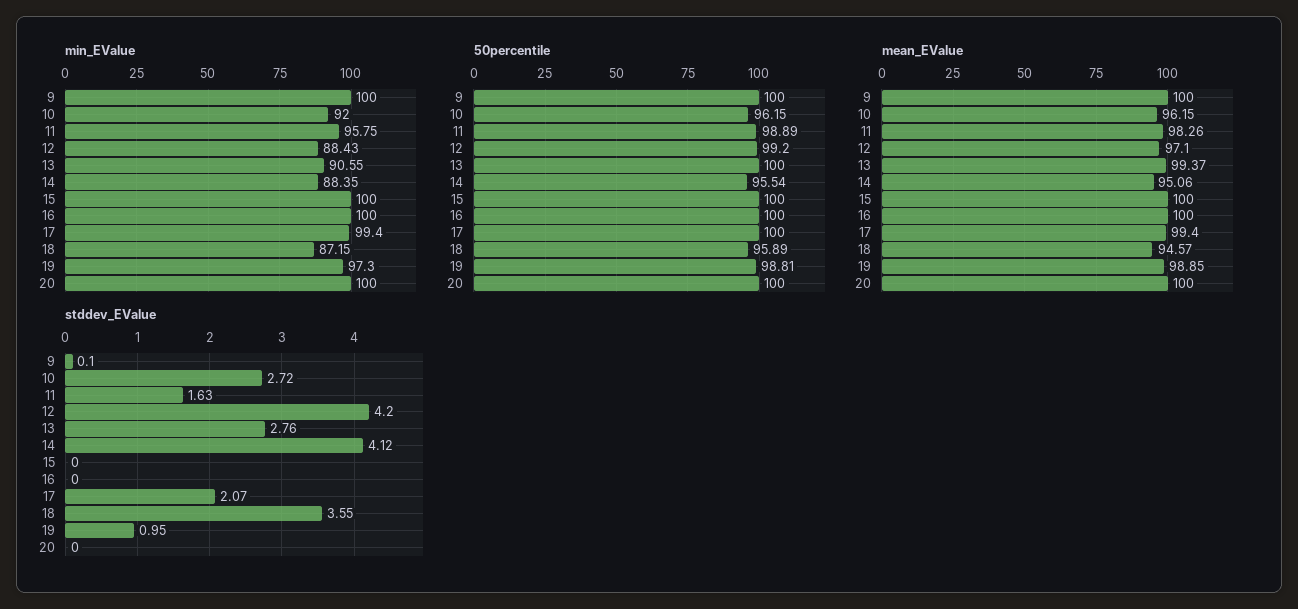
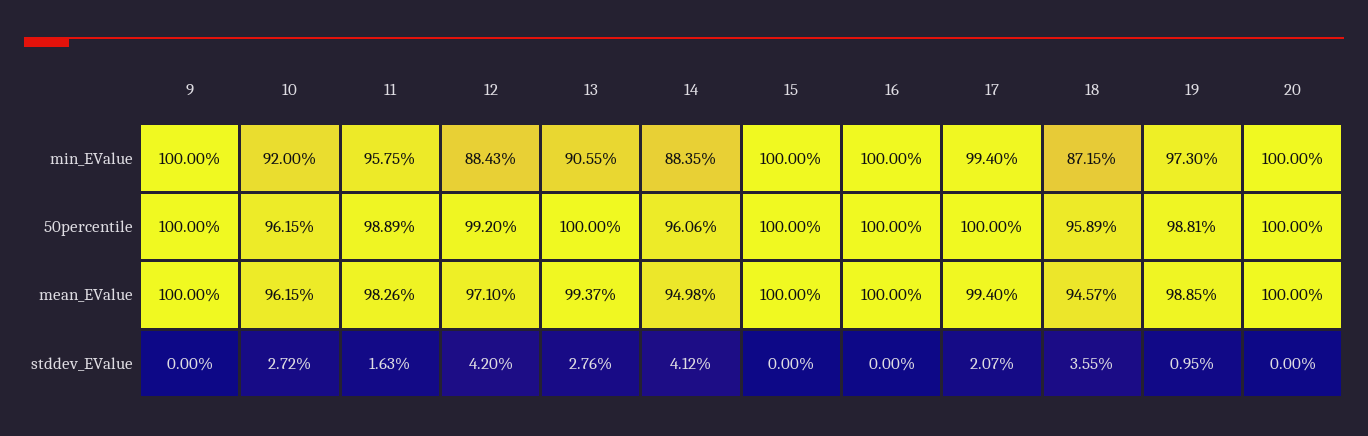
  {
    "min_EValue": {
      "9": 100,
      "10": 92,
      "11": 95.75,
      "12": 88.43,
      "13": 90.55,
      "14": 88.35,
      "15": 100,
      "16": 100,
      "17": 99.4,
      "18": 87.15,
      "19": 97.3,
      "20": 100
    },
    "50percentile": {
      "9": 100,
      "10": 96.15,
      "11": 98.89,
      "12": 99.2,
      "13": 100,
-     "14": 95.54,
+     "14": 96.06,
      "15": 100,
      "16": 100,
      "17": 100,
      "18": 95.89,
      "19": 98.81,
      "20": 100
    },
    "mean_EValue": {
      "9": 100,
      "10": 96.15,
      "11": 98.26,
      "12": 97.1,
      "13": 99.37,
-     "14": 95.06,
+     "14": 94.98,
      "15": 100,
      "16": 100,
      "17": 99.4,
      "18": 94.57,
      "19": 98.85,
      "20": 100
    },
    "stddev_EValue": {
-     "9": 0.1,
+     "9": 0,
      "10": 2.72,
      "11": 1.63,
      "12": 4.2,
      "13": 2.76,
      "14": 4.12,
      "15": 0,
      "16": 0,
      "17": 2.07,
      "18": 3.55,
      "19": 0.95,
      "20": 0
    }
  }

